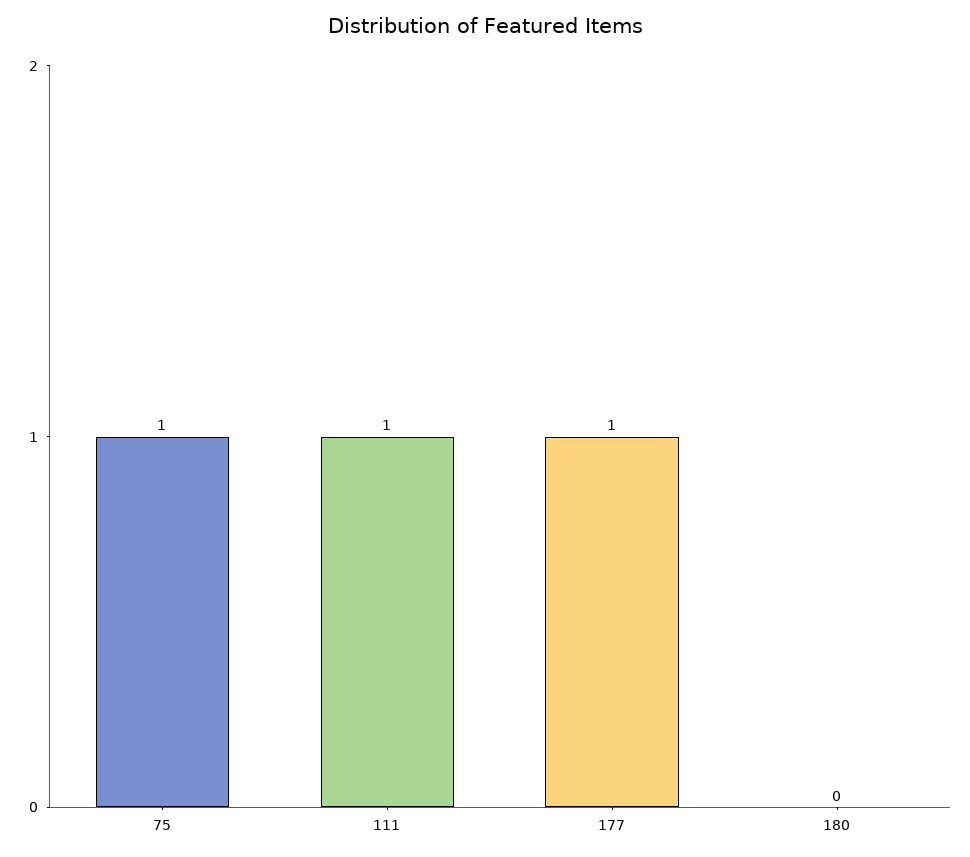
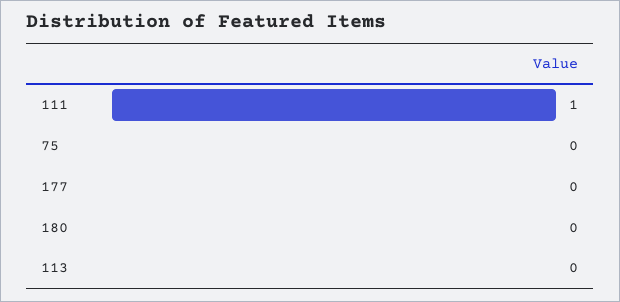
  {
-   "75": 1,
+   "75": 0,
    "111": 1,
-   "177": 1,
+   "177": 0,
-   "180": 0
+   "180": 0,
+   "113": 0
  }

